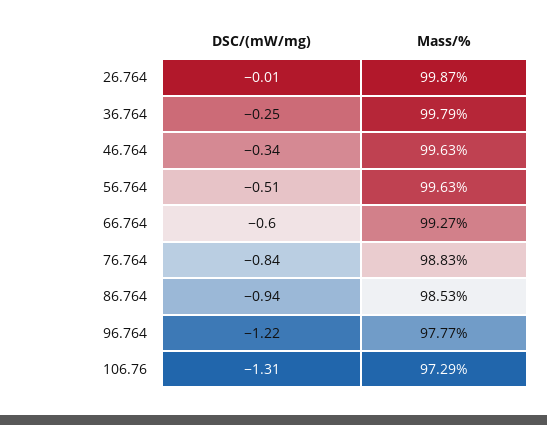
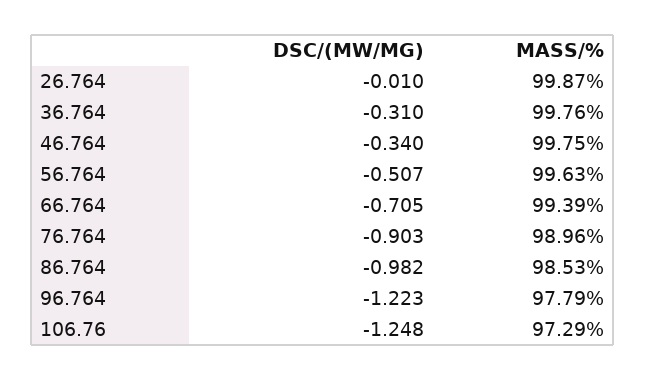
  {
    "DSC/(mW/mg)": {
      "26.764": -0.01,
-     "36.764": -0.25,
+     "36.764": -0.31,
      "46.764": -0.34,
      "56.764": -0.507,
-     "66.764": -0.6,
+     "66.764": -0.705,
-     "76.764": -0.84,
+     "76.764": -0.903,
-     "86.764": -0.94,
+     "86.764": -0.982,
      "96.764": -1.223,
-     "106.76": -1.31
+     "106.76": -1.248
    },
    "Mass/%": {
      "26.764": 99.87,
-     "36.764": 99.79,
+     "36.764": 99.76,
-     "46.764": 99.63,
+     "46.764": 99.75,
      "56.764": 99.63,
-     "66.764": 99.27,
+     "66.764": 99.39,
-     "76.764": 98.83,
+     "76.764": 98.96,
      "86.764": 98.53,
-     "96.764": 97.77,
+     "96.764": 97.79,
      "106.76": 97.29
    }
  }

